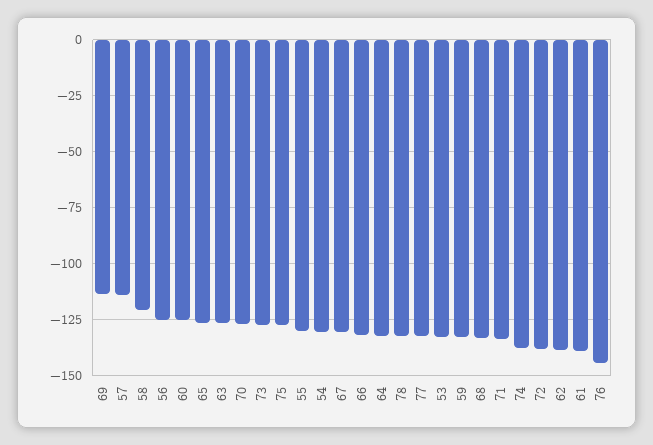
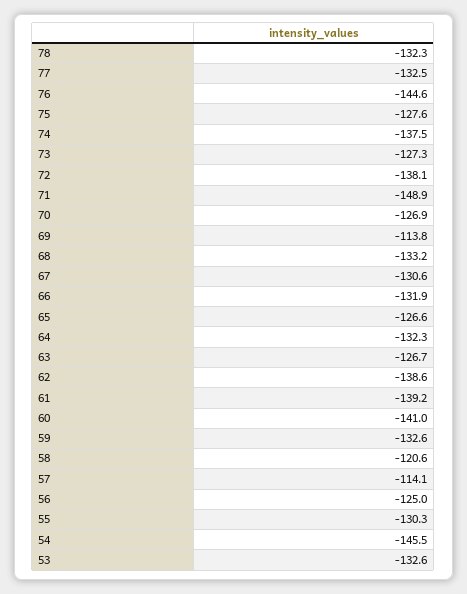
  {
    "69": -113.8,
    "57": -114.1,
    "58": -120.6,
    "56": -125,
-   "60": -125,
+   "60": -141,
    "65": -126.6,
    "63": -126.7,
    "70": -126.9,
    "73": -127.3,
    "75": -127.6,
    "55": -130.3,
-   "54": -130,
+   "54": -145.5,
    "67": -130.6,
    "66": -131.9,
    "64": -132.3,
    "78": -132.3,
    "77": -132.5,
    "53": -132.6,
    "59": -132.6,
    "68": -133.2,
-   "71": -135,
+   "71": -148.9,
    "74": -137.5,
    "72": -138.1,
    "62": -138.6,
    "61": -139.2,
    "76": -144.6
  }

